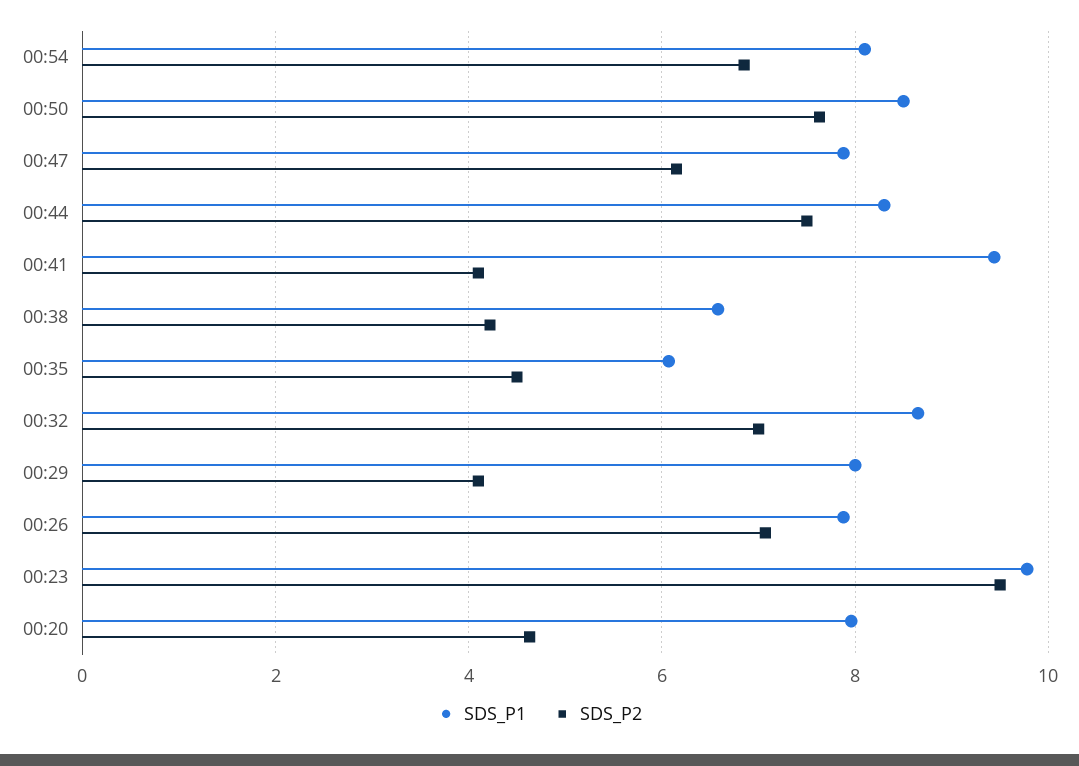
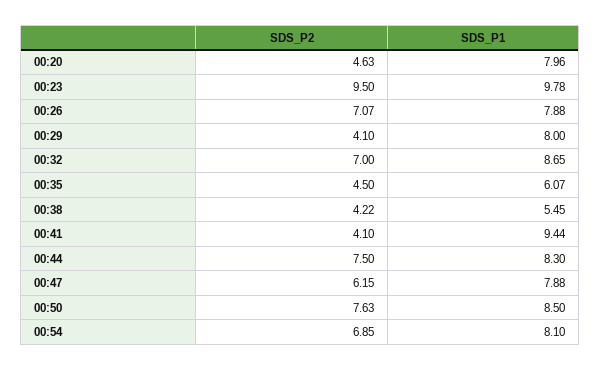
  {
    "SDS_P1": {
      "00:54": 8.1,
      "00:50": 8.5,
      "00:47": 7.88,
      "00:44": 8.3,
      "00:41": 9.44,
-     "00:38": 6.6,
+     "00:38": 5.45,
      "00:35": 6.07,
      "00:32": 8.65,
      "00:29": 8,
      "00:26": 7.88,
      "00:23": 9.78,
      "00:20": 7.96
    },
    "SDS_P2": {
      "00:54": 6.85,
      "00:50": 7.63,
      "00:47": 6.15,
      "00:44": 7.5,
      "00:41": 4.1,
      "00:38": 4.22,
      "00:35": 4.5,
      "00:32": 7,
      "00:29": 4.1,
      "00:26": 7.07,
      "00:23": 9.5,
      "00:20": 4.63
    }
  }

